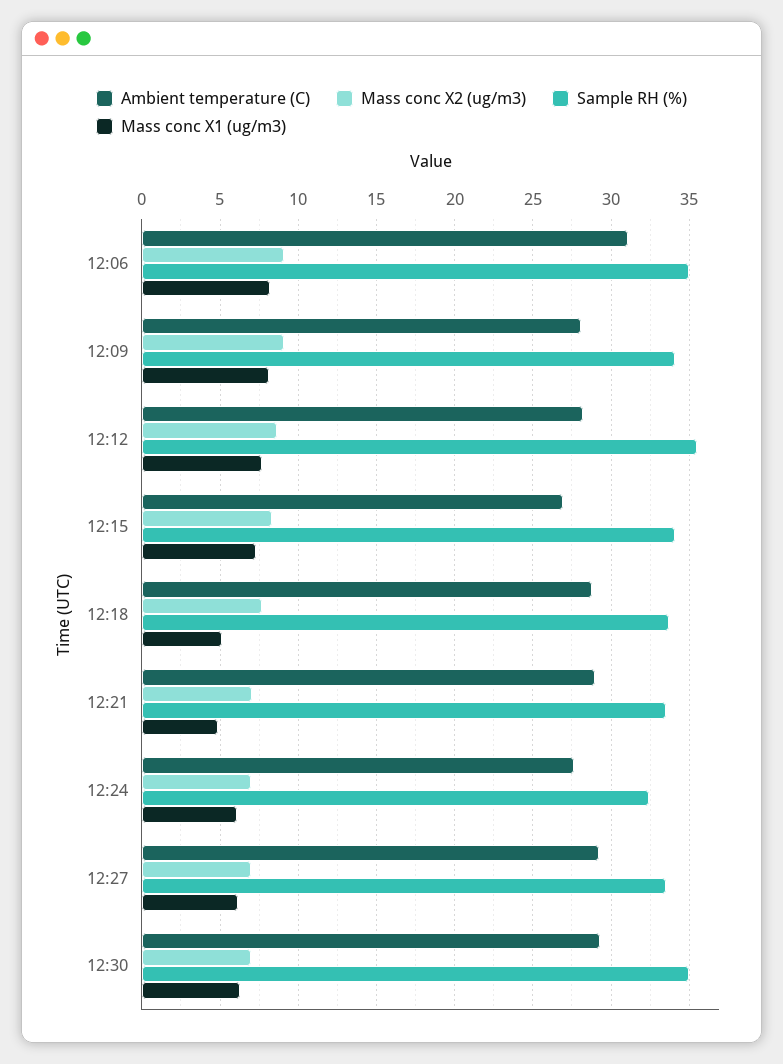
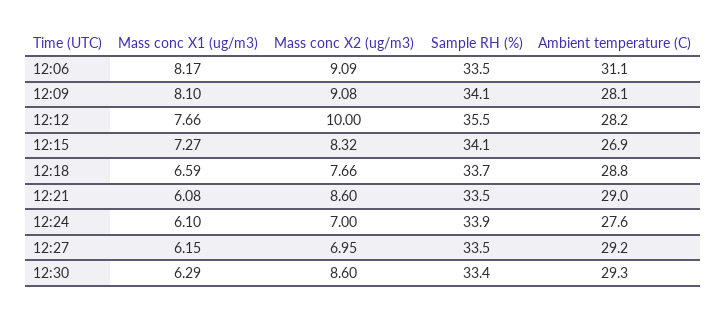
  {
    "Ambient temperature (C)": {
      "12:06": 31.1,
      "12:09": 28.1,
      "12:12": 28.2,
      "12:15": 26.9,
      "12:18": 28.8,
      "12:21": 29,
      "12:24": 27.6,
      "12:27": 29.2,
      "12:30": 29.3
    },
    "Mass conc X2 (ug/m3)": {
      "12:06": 9.09,
      "12:09": 9.08,
-     "12:12": 8.5,
+     "12:12": 10,
      "12:15": 8.32,
      "12:18": 7.66,
-     "12:21": 7,
+     "12:21": 8.6,
      "12:24": 7,
      "12:27": 6.95,
-     "12:30": 7
+     "12:30": 8.6
    },
    "Sample RH (%)": {
-     "12:06": 35,
+     "12:06": 33.5,
      "12:09": 34.1,
      "12:12": 35.5,
      "12:15": 34.1,
      "12:18": 33.7,
      "12:21": 33.5,
-     "12:24": 32.5,
+     "12:24": 33.9,
      "12:27": 33.5,
-     "12:30": 35
+     "12:30": 33.4
    },
    "Mass conc X1 (ug/m3)": {
      "12:06": 8.17,
      "12:09": 8.1,
      "12:12": 7.66,
      "12:15": 7.27,
-     "12:18": 5,
+     "12:18": 6.59,
-     "12:21": 5,
+     "12:21": 6.08,
      "12:24": 6.1,
      "12:27": 6.15,
      "12:30": 6.29
    }
  }

